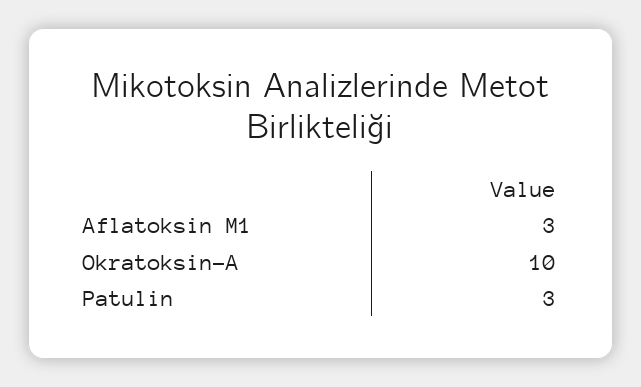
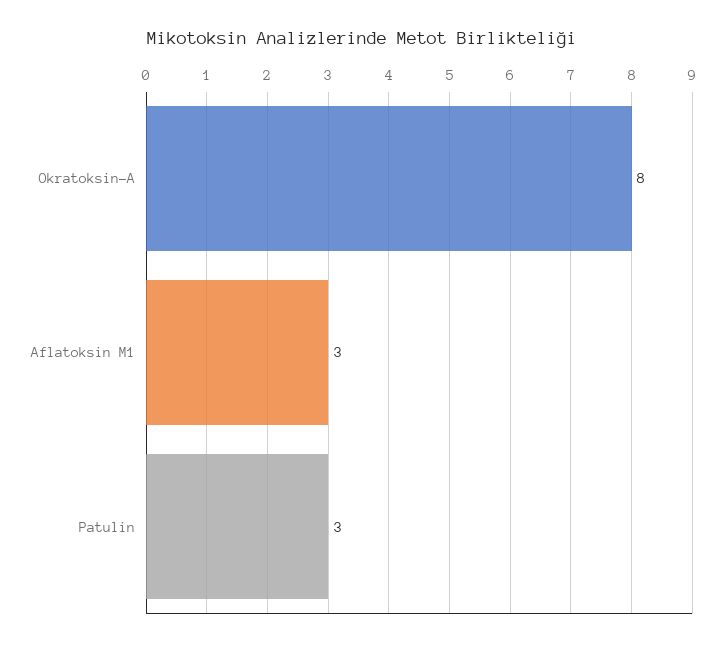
  {
    "Aflatoksin M1": 3,
-   "Okratoksin-A": 10,
+   "Okratoksin-A": 8,
    "Patulin": 3
  }

